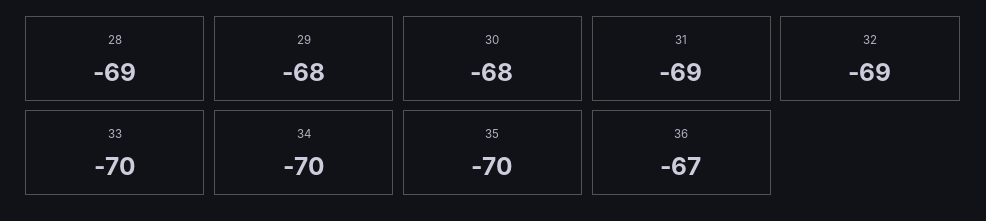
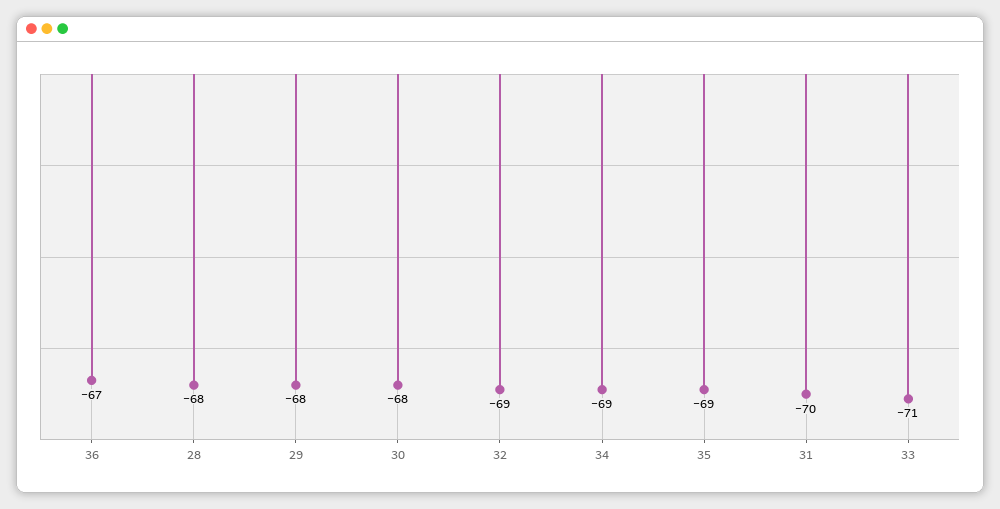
  {
-   "28": -69,
+   "28": -68,
    "29": -68,
    "30": -68,
-   "31": -69,
+   "31": -70,
    "32": -69,
-   "33": -70,
+   "33": -71,
-   "34": -70,
+   "34": -69,
-   "35": -70,
+   "35": -69,
    "36": -67
  }

